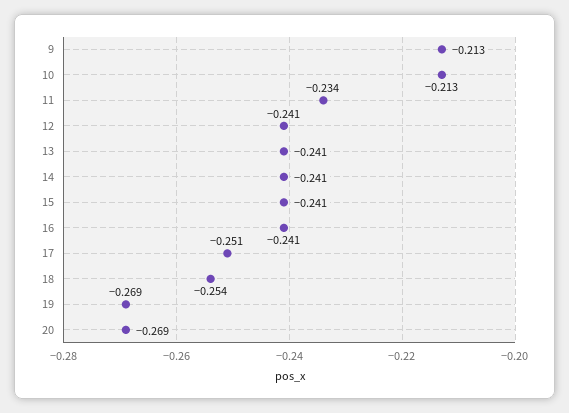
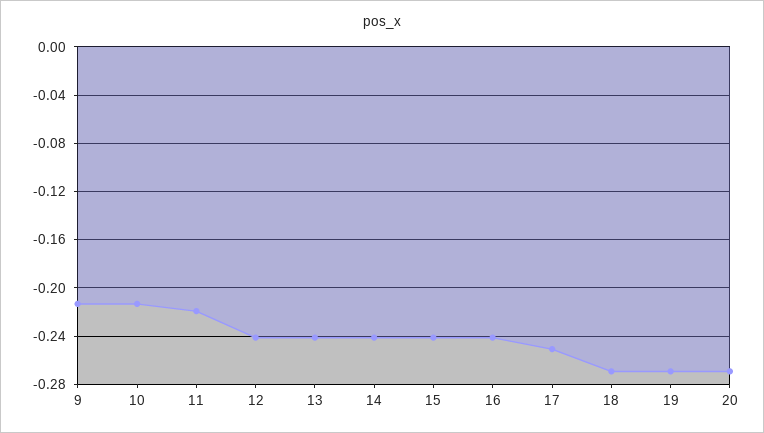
  {
    "9": -0.213,
    "10": -0.213,
-   "11": -0.234,
+   "11": -0.22,
    "12": -0.241,
    "13": -0.241,
    "14": -0.241,
    "15": -0.241,
    "16": -0.241,
    "17": -0.251,
-   "18": -0.254,
+   "18": -0.27,
    "19": -0.269,
    "20": -0.269
  }

